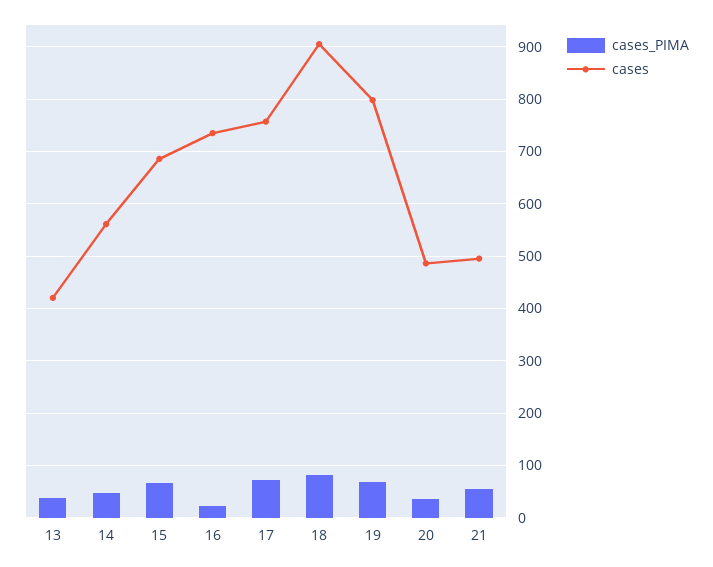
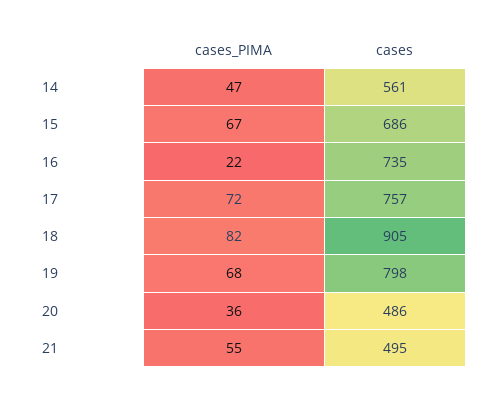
  {
    "cases_PIMA": {
-     "13": 40,
      "14": 47,
      "15": 67,
      "16": 22,
      "17": 72,
      "18": 82,
      "19": 68,
      "20": 36,
      "21": 55
    },
    "cases": {
-     "13": 420,
      "14": 561,
      "15": 686,
      "16": 735,
      "17": 757,
      "18": 905,
      "19": 798,
      "20": 486,
      "21": 495
    }
  }

